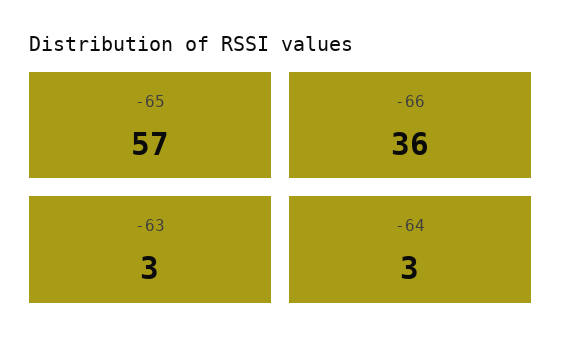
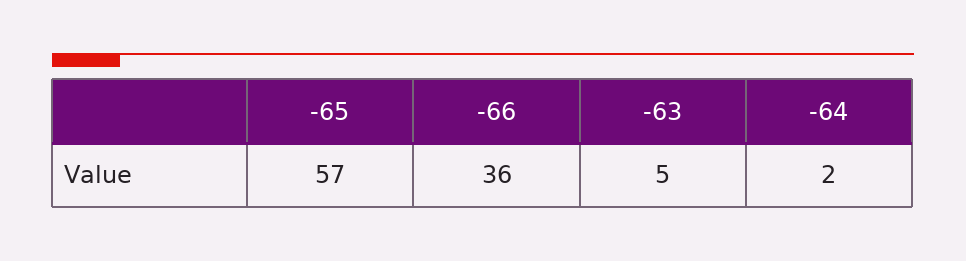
  {
    "-65": 57,
    "-66": 36,
-   "-63": 3,
+   "-63": 5,
-   "-64": 3
+   "-64": 2
  }

